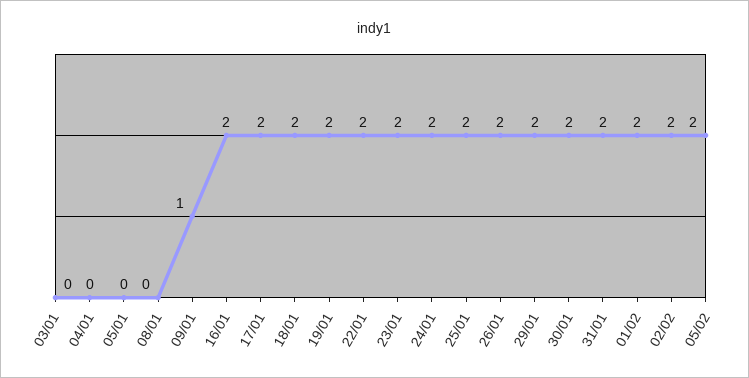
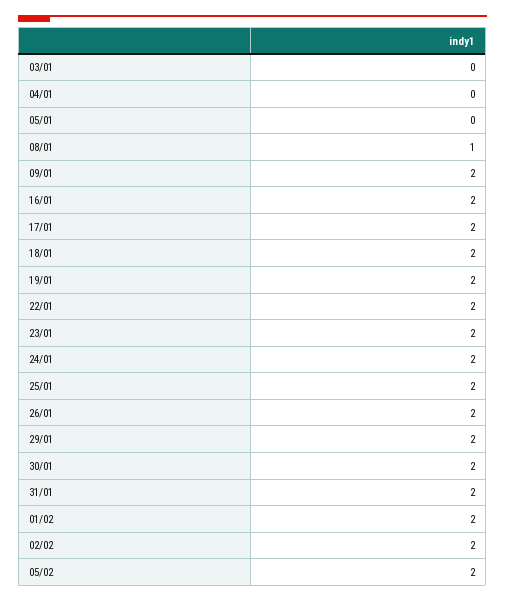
  {
    "03/01": 0,
    "04/01": 0,
    "05/01": 0,
-   "08/01": 0,
+   "08/01": 1,
-   "09/01": 1,
+   "09/01": 2,
    "16/01": 2,
    "17/01": 2,
    "18/01": 2,
    "19/01": 2,
    "22/01": 2,
    "23/01": 2,
    "24/01": 2,
    "25/01": 2,
    "26/01": 2,
    "29/01": 2,
    "30/01": 2,
    "31/01": 2,
    "01/02": 2,
    "02/02": 2,
    "05/02": 2
  }

